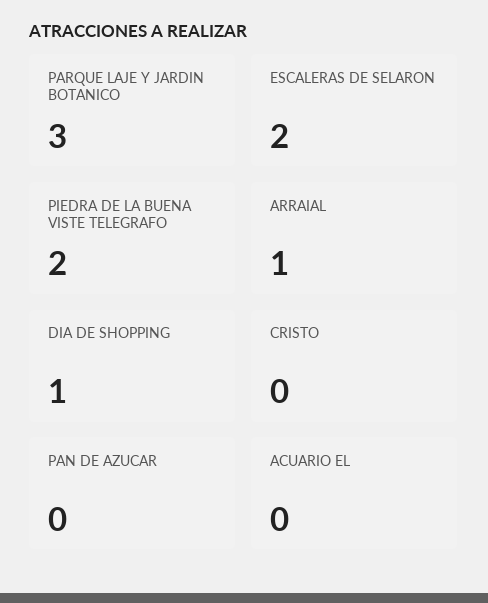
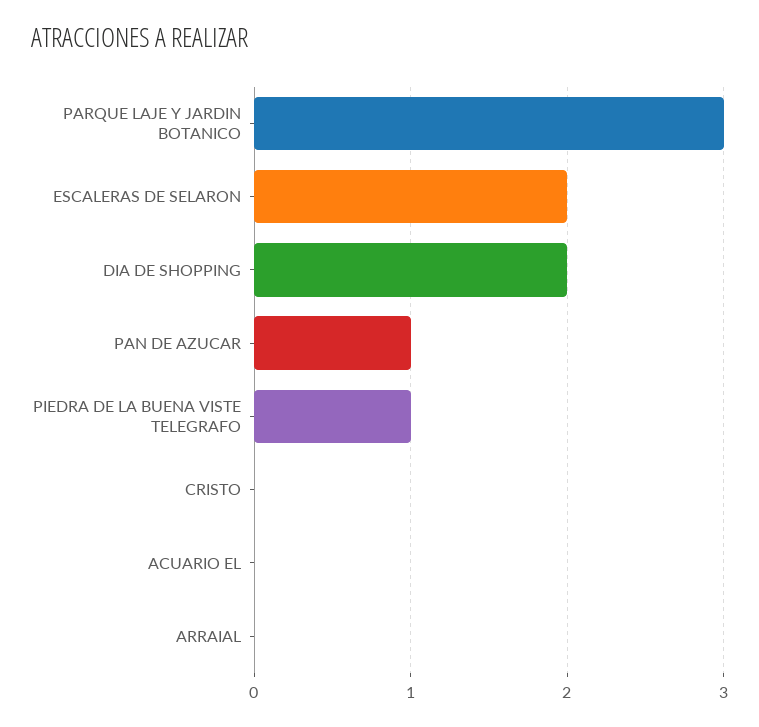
  {
    "PARQUE LAJE Y JARDIN BOTANICO": 3,
    "ESCALERAS DE SELARON": 2,
-   "PIEDRA DE LA BUENA VISTE TELEGRAFO": 2,
+   "PIEDRA DE LA BUENA VISTE TELEGRAFO": 1,
-   "ARRAIAL": 1,
+   "ARRAIAL": 0,
-   "DIA DE SHOPPING": 1,
+   "DIA DE SHOPPING": 2,
    "CRISTO": 0,
-   "PAN DE AZUCAR": 0,
+   "PAN DE AZUCAR": 1,
    "ACUARIO EL": 0
  }

